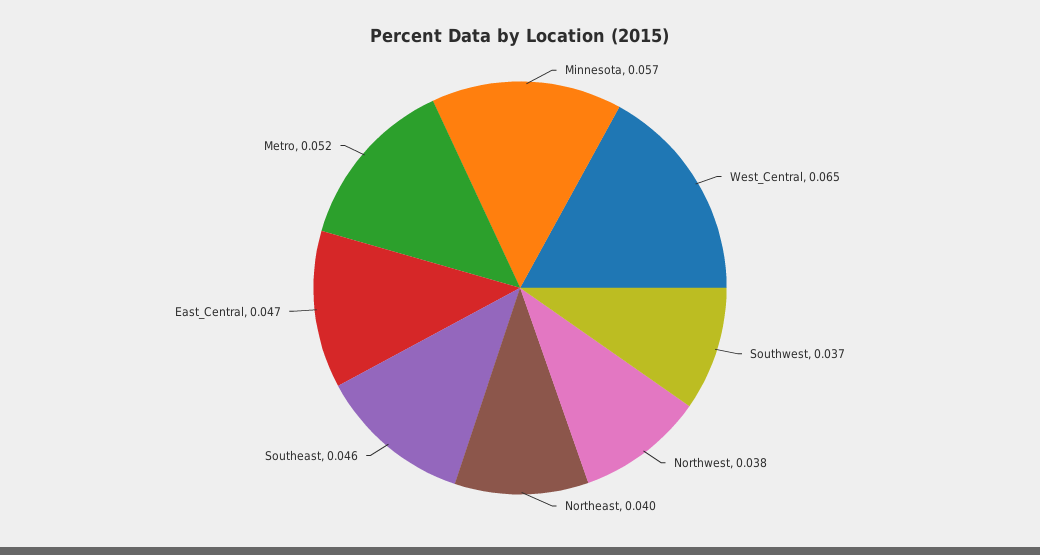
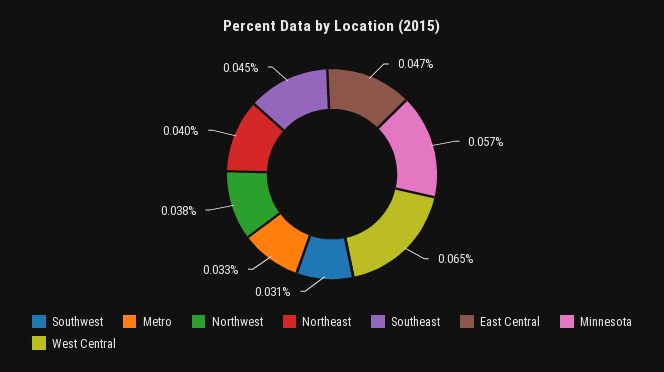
  {
    "Minnesota": 0.057,
    "West_Central": 0.065,
-   "Southwest": 0.037,
+   "Southwest": 0.031,
    "Northwest": 0.038,
    "Northeast": 0.04,
-   "Southeast": 0.046,
+   "Southeast": 0.045,
    "East_Central": 0.047,
-   "Metro": 0.052
+   "Metro": 0.033
  }

